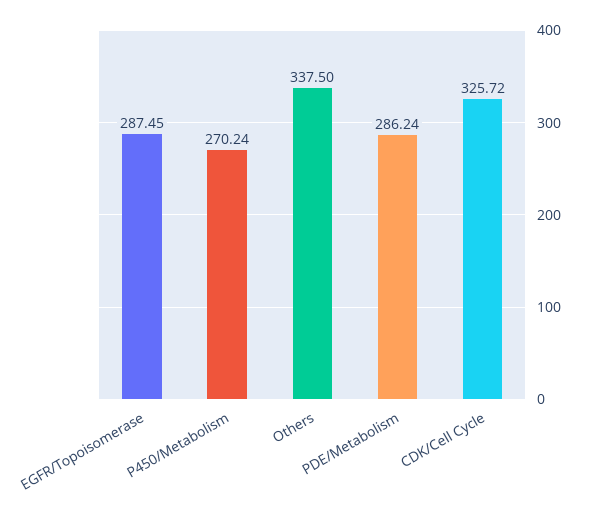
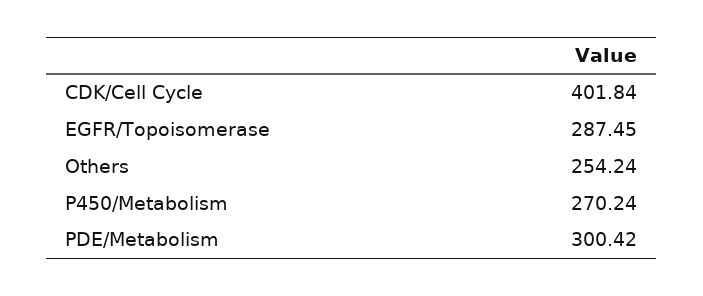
  {
    "EGFR/Topoisomerase": 287.45,
    "P450/Metabolism": 270.24,
-   "Others": 337.5,
+   "Others": 254.24,
-   "PDE/Metabolism": 286.24,
+   "PDE/Metabolism": 300.42,
-   "CDK/Cell Cycle": 325.72
+   "CDK/Cell Cycle": 401.84
  }

